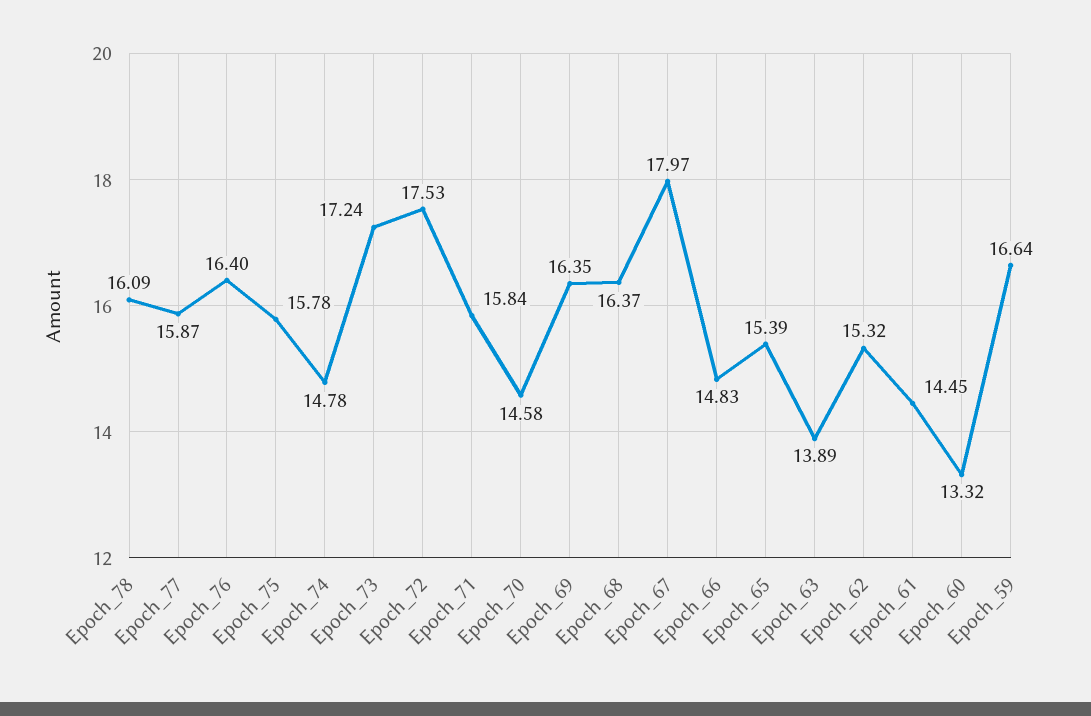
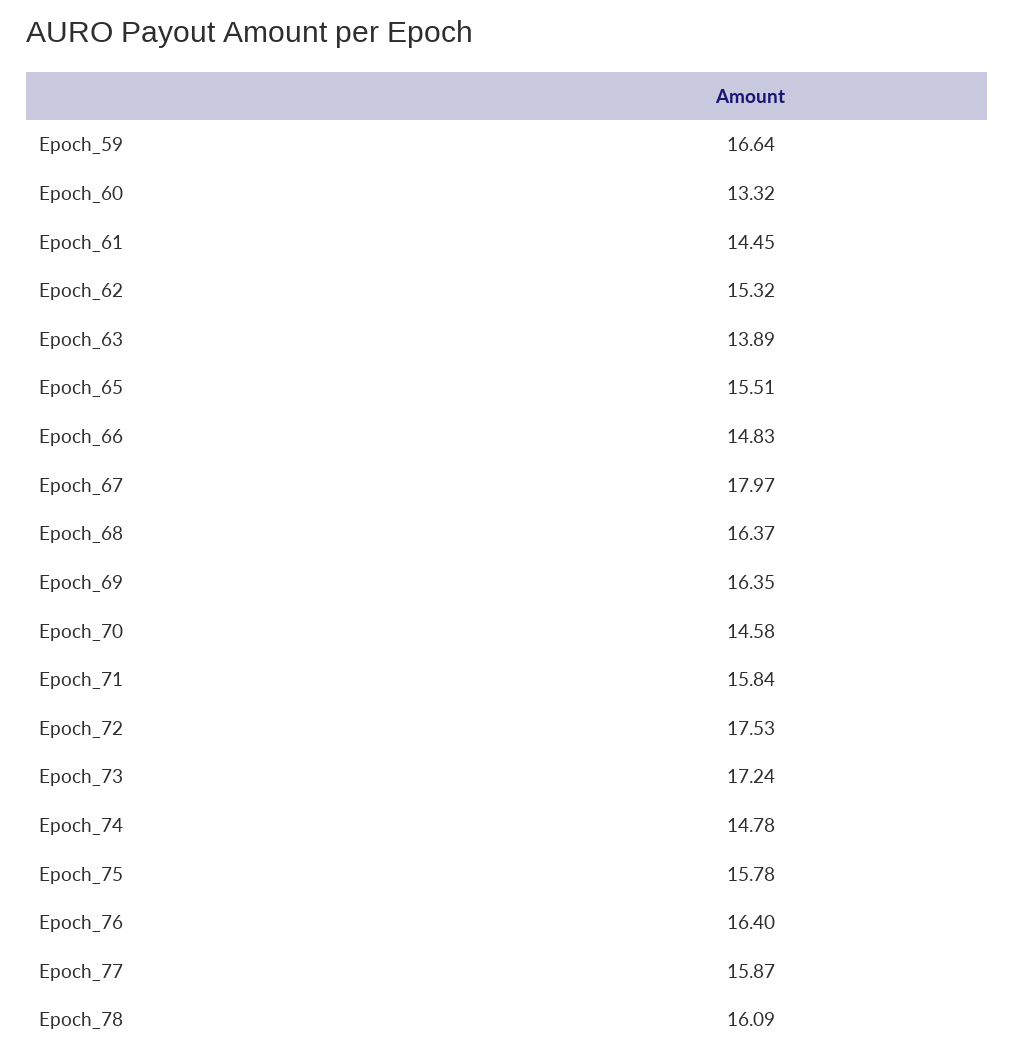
  {
    "Epoch_78": 16.09,
    "Epoch_77": 15.87,
    "Epoch_76": 16.4,
    "Epoch_75": 15.78,
    "Epoch_74": 14.78,
    "Epoch_73": 17.24,
    "Epoch_72": 17.53,
    "Epoch_71": 15.84,
    "Epoch_70": 14.58,
    "Epoch_69": 16.35,
    "Epoch_68": 16.37,
    "Epoch_67": 17.97,
    "Epoch_66": 14.83,
-   "Epoch_65": 15.39,
+   "Epoch_65": 15.51,
    "Epoch_63": 13.89,
    "Epoch_62": 15.32,
    "Epoch_61": 14.45,
    "Epoch_60": 13.32,
    "Epoch_59": 16.64
  }

